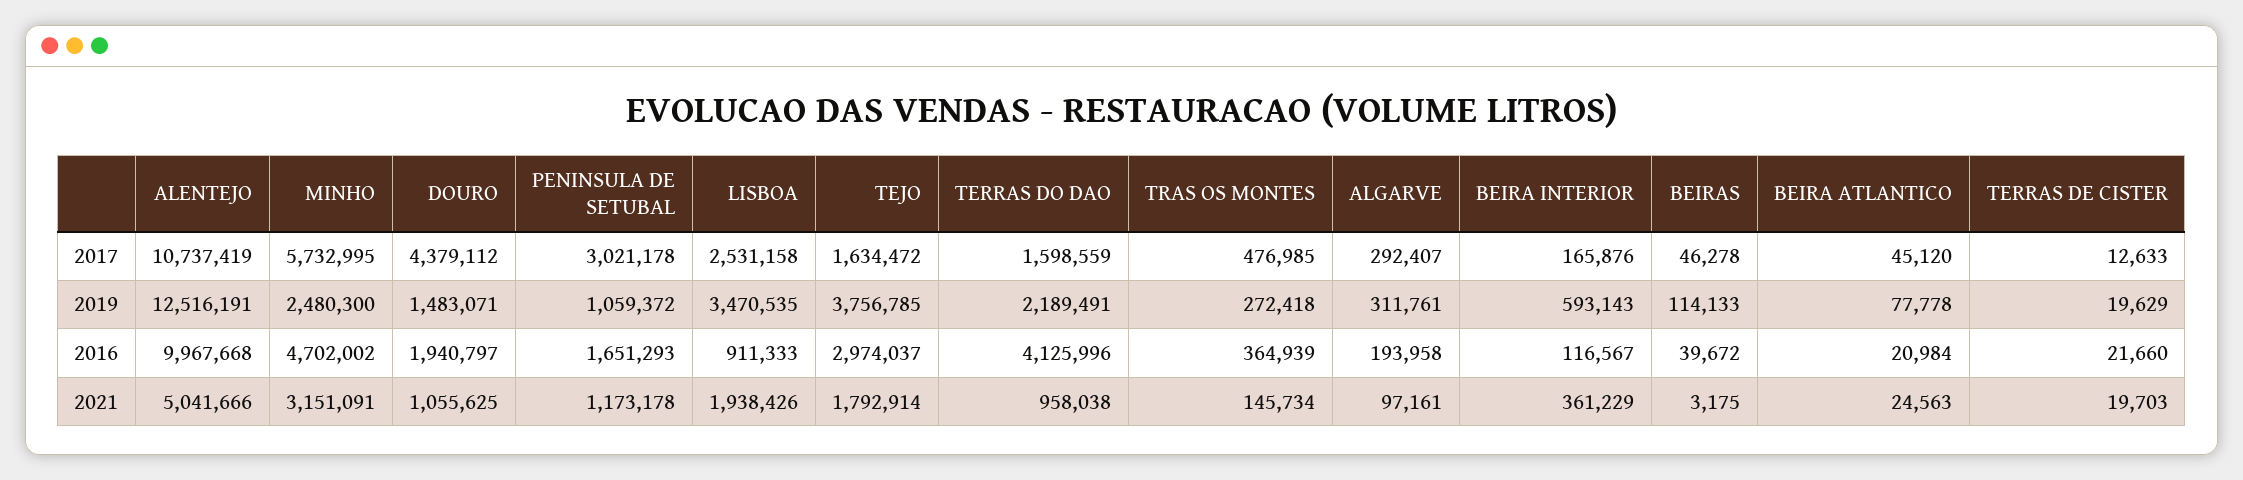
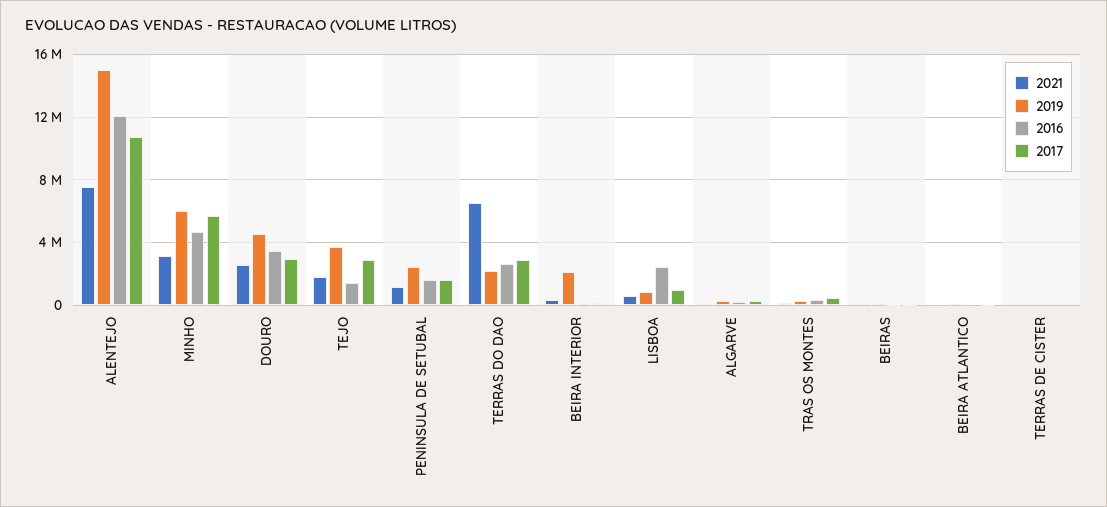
  {
    "2017": {
      "ALENTEJO": 10737419,
      "MINHO": 5732995,
-     "DOURO": 4379112,
+     "DOURO": 3000000,
-     "PENINSULA DE SETUBAL": 3021178,
+     "PENINSULA DE SETUBAL": 1500000,
-     "LISBOA": 2531158,
+     "LISBOA": 1000000,
-     "TEJO": 1634472,
+     "TEJO": 3000000,
-     "TERRAS DO DAO": 1598559,
+     "TERRAS DO DAO": 3000000,
      "TRAS OS MONTES": 476985,
      "ALGARVE": 292407,
      "BEIRA INTERIOR": 165876,
      "BEIRAS": 46278,
      "BEIRA ATLANTICO": 45120,
      "TERRAS DE CISTER": 12633
    },
    "2019": {
-     "ALENTEJO": 12516191,
+     "ALENTEJO": 15000000,
-     "MINHO": 2480300,
+     "MINHO": 6000000,
-     "DOURO": 1483071,
+     "DOURO": 4500000,
-     "PENINSULA DE SETUBAL": 1059372,
+     "PENINSULA DE SETUBAL": 2500000,
-     "LISBOA": 3470535,
+     "LISBOA": 1000000,
      "TEJO": 3756785,
      "TERRAS DO DAO": 2189491,
      "TRAS OS MONTES": 272418,
      "ALGARVE": 311761,
-     "BEIRA INTERIOR": 593143,
+     "BEIRA INTERIOR": 2000000,
      "BEIRAS": 114133,
      "BEIRA ATLANTICO": 77778,
      "TERRAS DE CISTER": 19629
    },
    "2016": {
-     "ALENTEJO": 9967668,
+     "ALENTEJO": 12000000,
      "MINHO": 4702002,
-     "DOURO": 1940797,
+     "DOURO": 3500000,
      "PENINSULA DE SETUBAL": 1651293,
-     "LISBOA": 911333,
+     "LISBOA": 2500000,
-     "TEJO": 2974037,
+     "TEJO": 1500000,
-     "TERRAS DO DAO": 4125996,
+     "TERRAS DO DAO": 2500000,
      "TRAS OS MONTES": 364939,
      "ALGARVE": 193958,
      "BEIRA INTERIOR": 116567,
      "BEIRAS": 39672,
      "BEIRA ATLANTICO": 20984,
      "TERRAS DE CISTER": 21660
    },
    "2021": {
-     "ALENTEJO": 5041666,
+     "ALENTEJO": 7500000,
      "MINHO": 3151091,
-     "DOURO": 1055625,
+     "DOURO": 2500000,
      "PENINSULA DE SETUBAL": 1173178,
-     "LISBOA": 1938426,
+     "LISBOA": 500000,
      "TEJO": 1792914,
-     "TERRAS DO DAO": 958038,
+     "TERRAS DO DAO": 6500000,
      "TRAS OS MONTES": 145734,
      "ALGARVE": 97161,
      "BEIRA INTERIOR": 361229,
      "BEIRAS": 3175,
      "BEIRA ATLANTICO": 24563,
      "TERRAS DE CISTER": 19703
    }
  }

